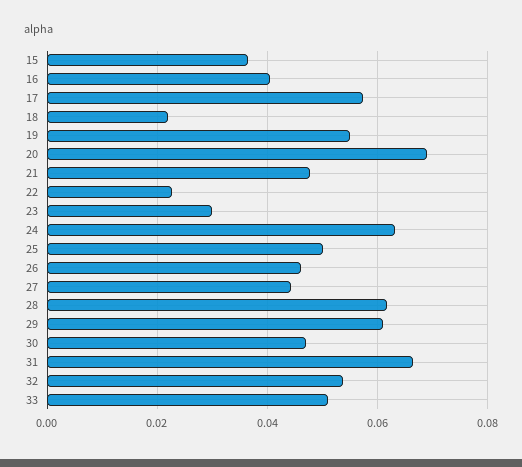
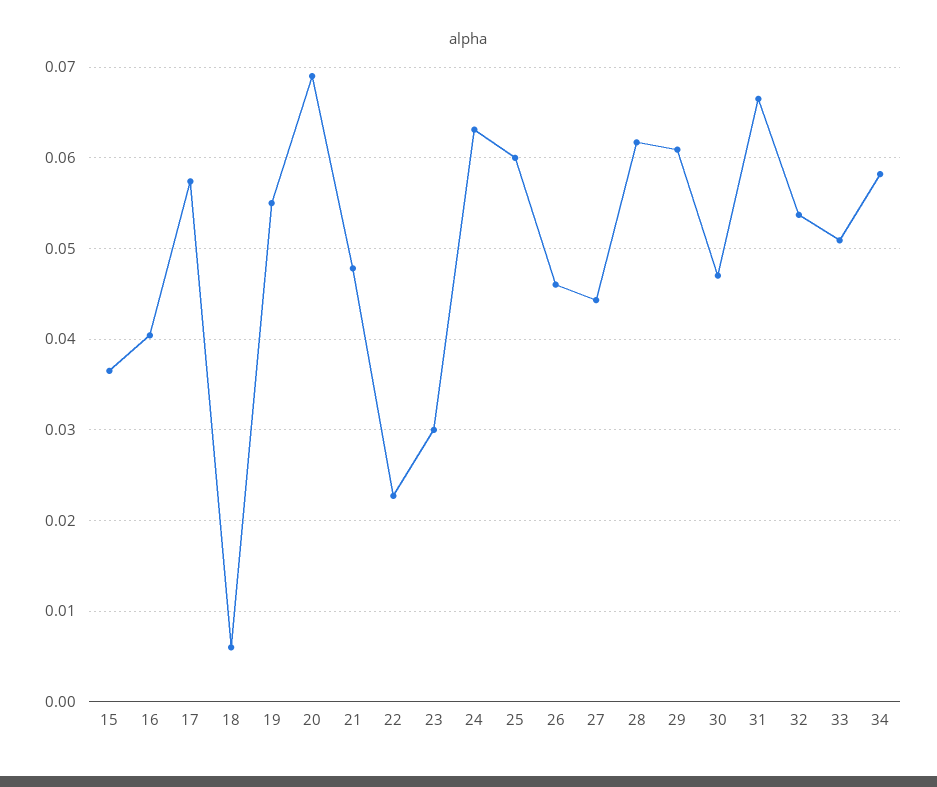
  {
    "15": 0.037,
    "16": 0.04,
    "17": 0.057,
-   "18": 0.022,
+   "18": 0.006,
    "19": 0.055,
    "20": 0.069,
    "21": 0.048,
    "22": 0.023,
    "23": 0.03,
    "24": 0.063,
-   "25": 0.05,
+   "25": 0.06,
    "26": 0.046,
    "27": 0.044,
    "28": 0.062,
    "29": 0.061,
    "30": 0.047,
    "31": 0.067,
    "32": 0.054,
-   "33": 0.051
+   "33": 0.051,
+   "34": 0.058
  }

